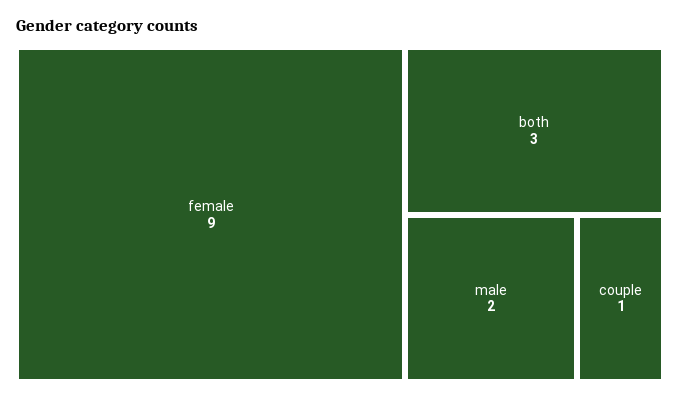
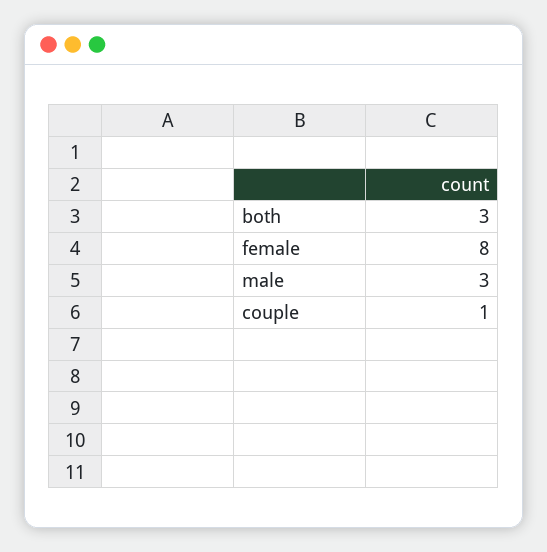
  {
-   "female": 9,
+   "female": 8,
    "both": 3,
-   "male": 2,
+   "male": 3,
    "couple": 1
  }

